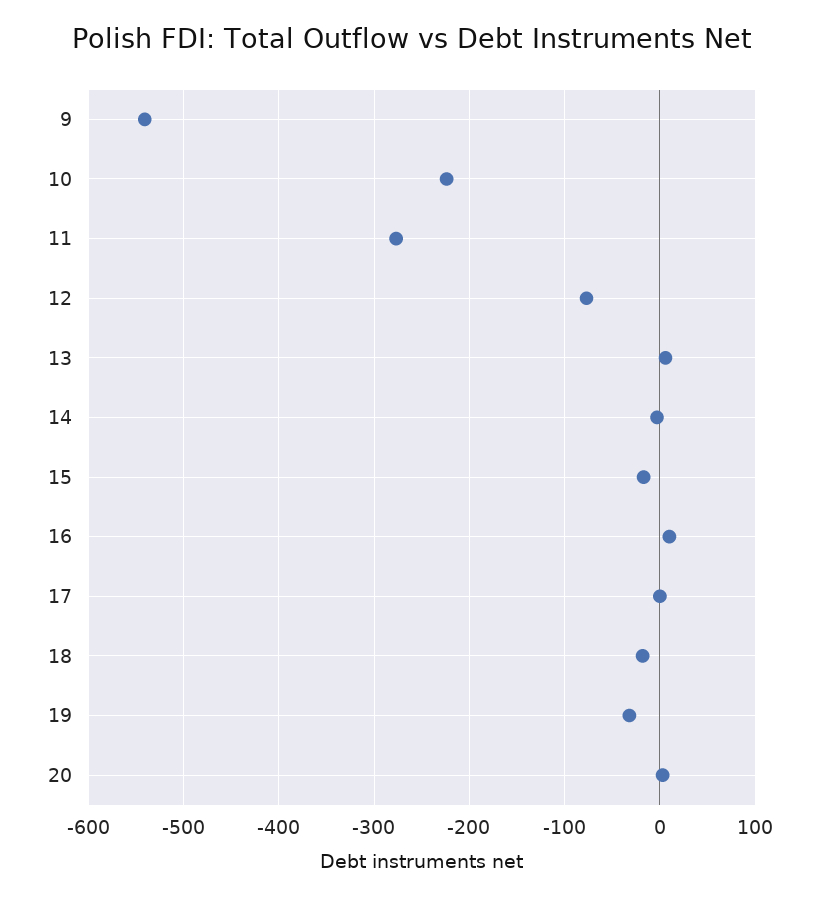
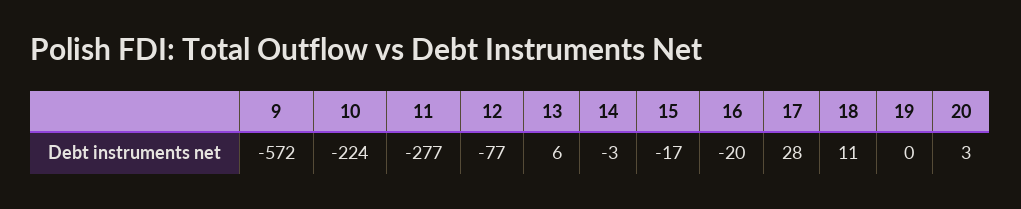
  {
-   "9": -540,
+   "9": -572,
    "10": -224,
    "11": -277,
    "12": -77,
    "13": 6,
    "14": -3,
    "15": -17,
-   "16": 10,
+   "16": -20,
-   "17": 0,
+   "17": 28,
-   "18": -20,
+   "18": 11,
-   "19": -30,
+   "19": 0,
    "20": 3
  }

